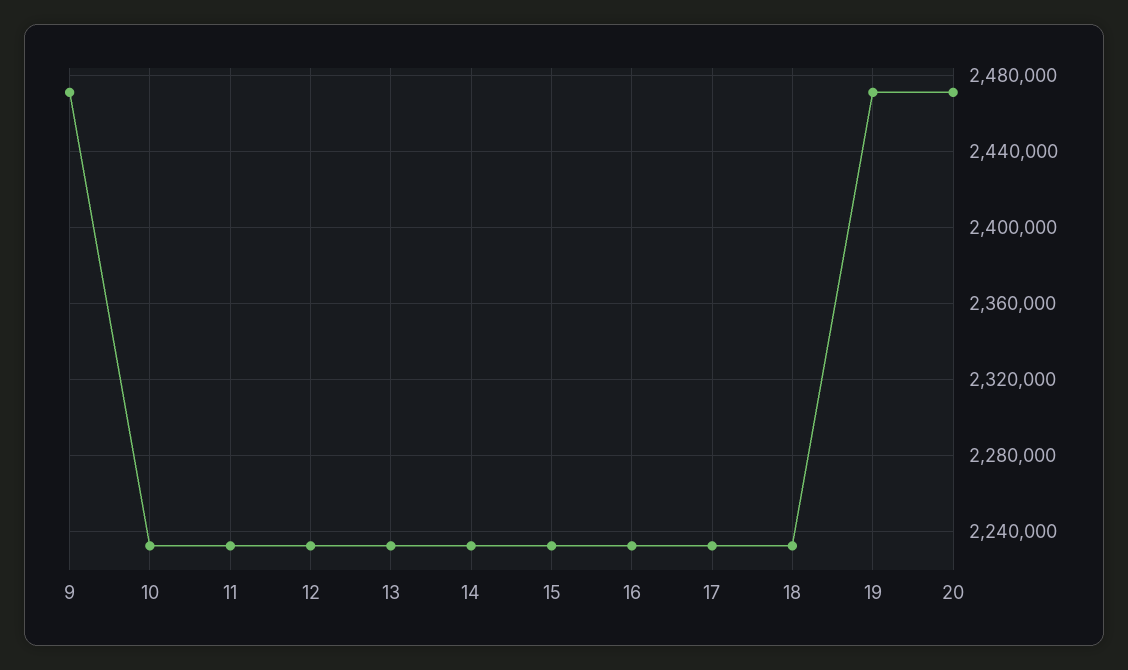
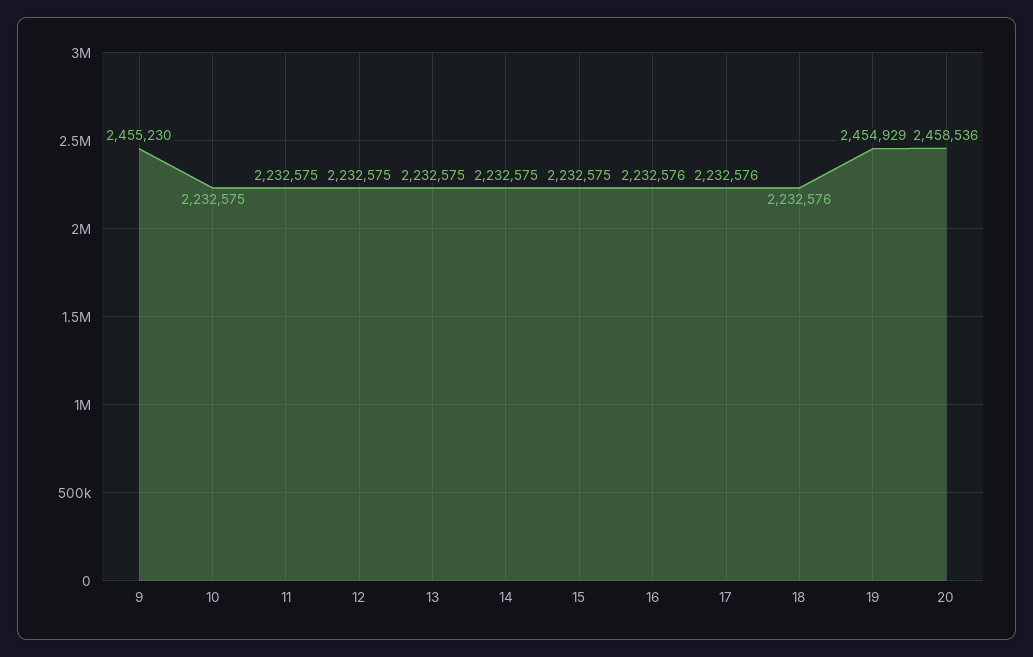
  {
-   "9": 2470000,
+   "9": 2455230,
    "10": 2232575,
    "11": 2232575,
    "12": 2232575,
    "13": 2232575,
    "14": 2232575,
    "15": 2232575,
    "16": 2232576,
    "17": 2232576,
    "18": 2232576,
-   "19": 2470000,
+   "19": 2454929,
-   "20": 2470000
+   "20": 2458536
  }

